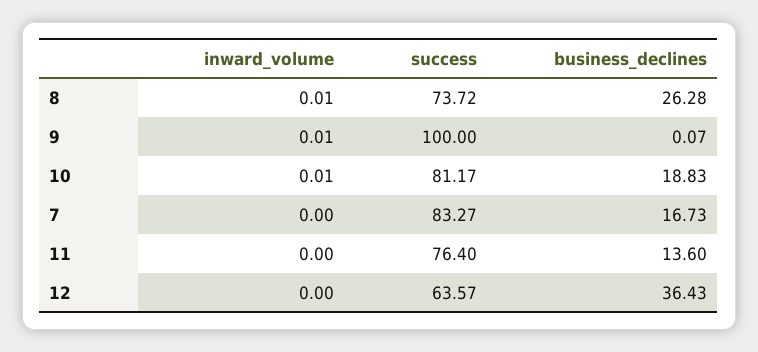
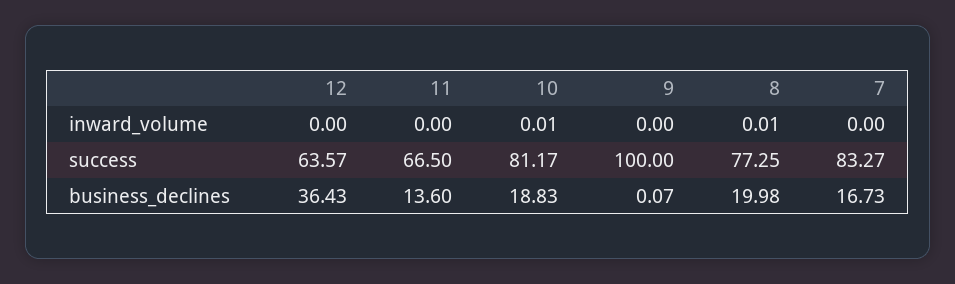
  {
    "inward_volume": {
      "8": 0.01,
-     "9": 0.01,
+     "9": 0,
      "10": 0.01,
      "7": 0,
      "11": 0,
      "12": 0
    },
    "success": {
-     "8": 73.72,
+     "8": 77.25,
      "9": 100,
      "10": 81.17,
      "7": 83.27,
-     "11": 76.4,
+     "11": 66.5,
      "12": 63.57
    },
    "business_declines": {
-     "8": 26.28,
+     "8": 19.98,
      "9": 0.07,
      "10": 18.83,
      "7": 16.73,
      "11": 13.6,
      "12": 36.43
    }
  }

